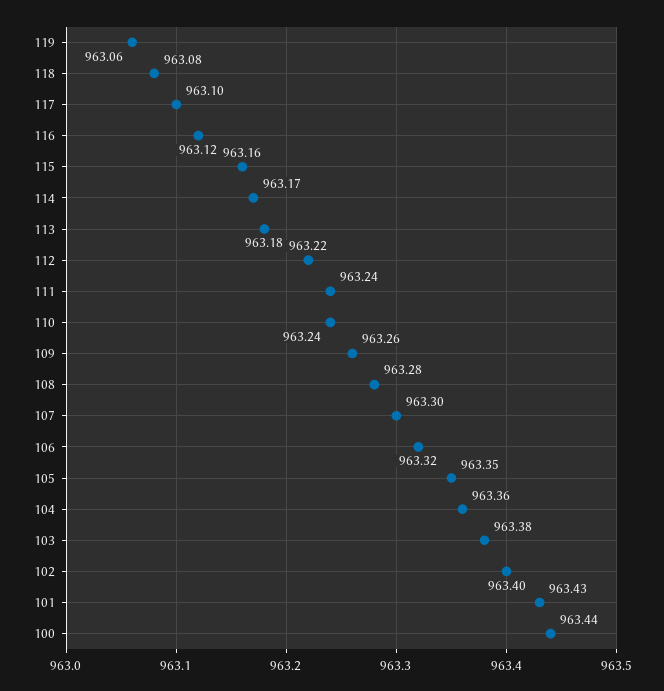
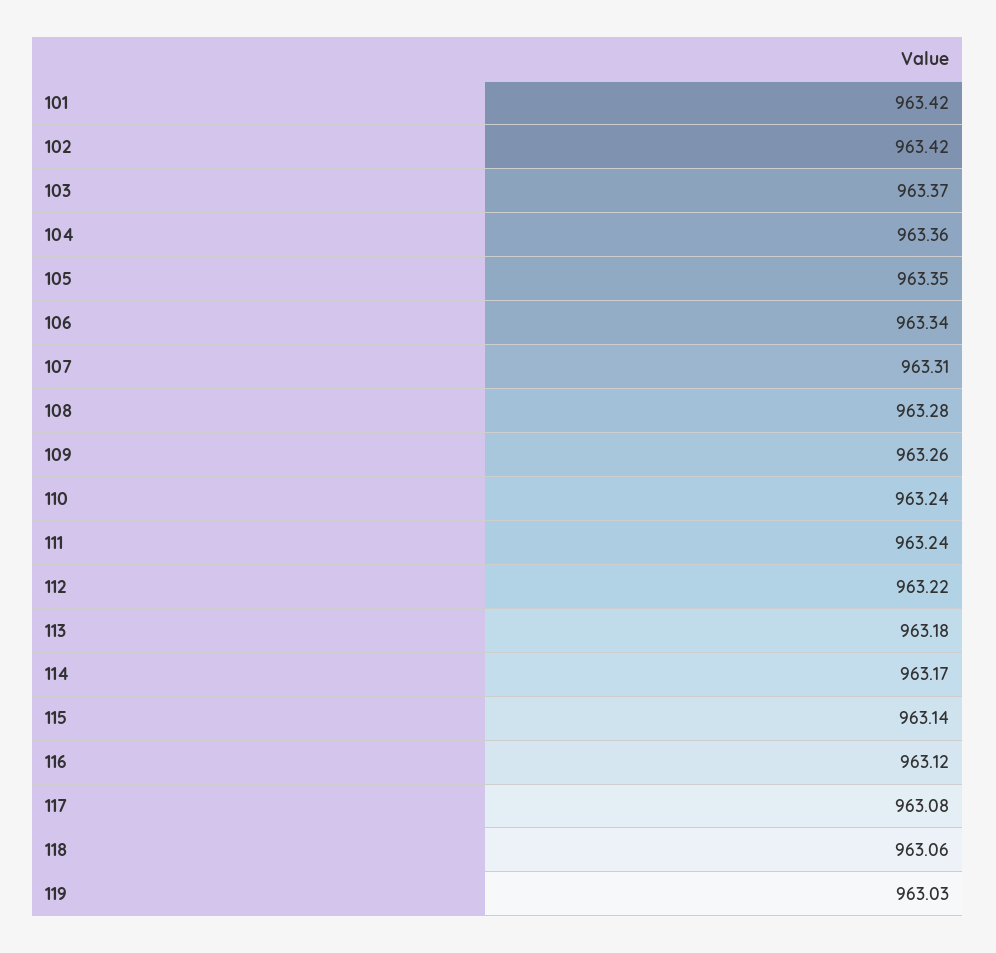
  {
-   "119": 963.06,
+   "119": 963.03,
-   "118": 963.08,
+   "118": 963.06,
-   "117": 963.1,
+   "117": 963.08,
    "116": 963.12,
-   "115": 963.16,
+   "115": 963.14,
    "114": 963.17,
    "113": 963.18,
    "112": 963.22,
    "111": 963.24,
    "110": 963.24,
    "109": 963.26,
    "108": 963.28,
-   "107": 963.3,
+   "107": 963.31,
-   "106": 963.32,
+   "106": 963.34,
    "105": 963.35,
    "104": 963.36,
-   "103": 963.38,
+   "103": 963.37,
-   "102": 963.4,
+   "102": 963.42,
-   "101": 963.43,
+   "101": 963.42
-   "100": 963.44
  }

